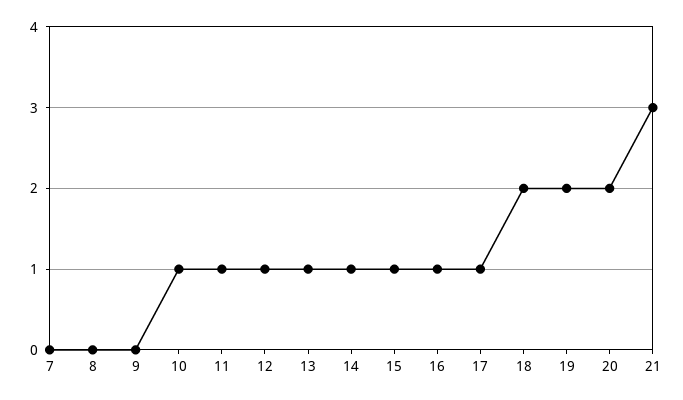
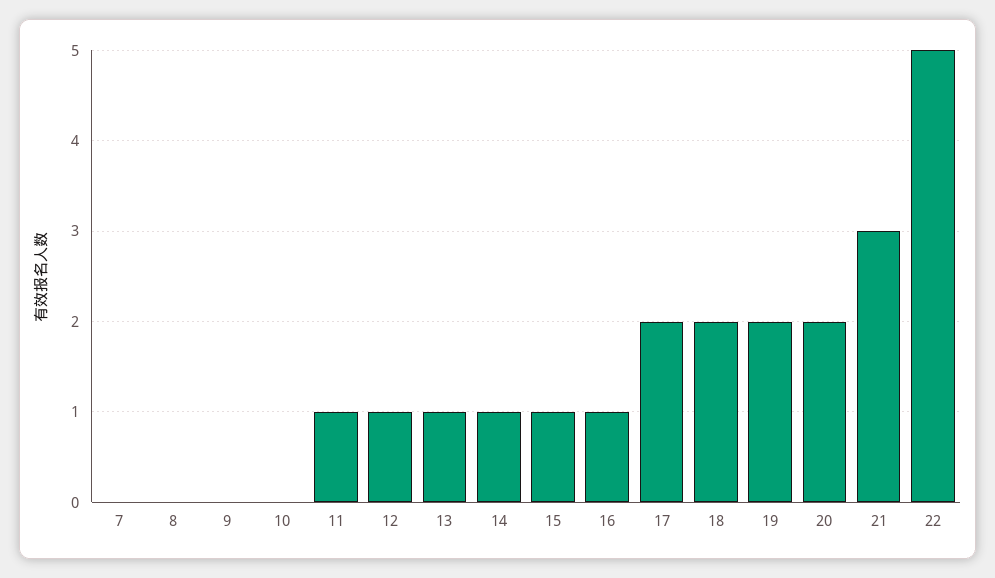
  {
    "7": 0,
    "8": 0,
    "9": 0,
-   "10": 1,
+   "10": 0,
    "11": 1,
    "12": 1,
    "13": 1,
    "14": 1,
    "15": 1,
    "16": 1,
-   "17": 1,
+   "17": 2,
    "18": 2,
    "19": 2,
    "20": 2,
-   "21": 3
+   "21": 3,
+   "22": 5
  }

